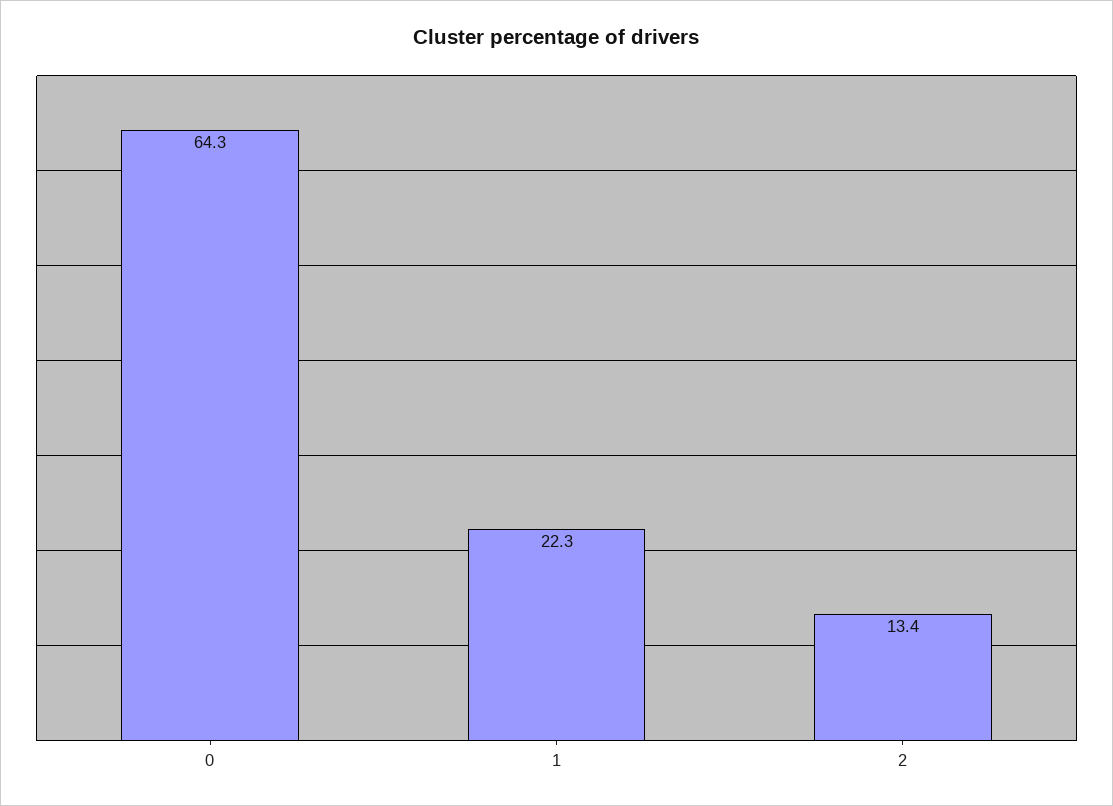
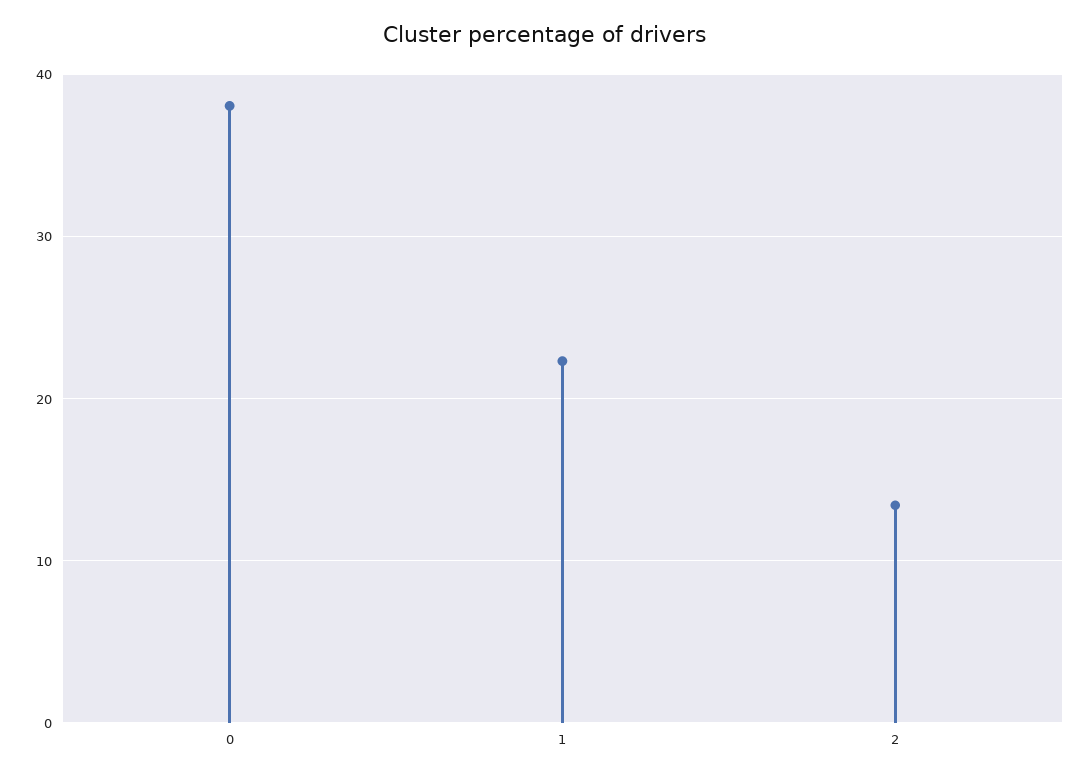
  {
-   "0": 64.3,
+   "0": 38,
    "1": 22.3,
    "2": 13.4
  }

